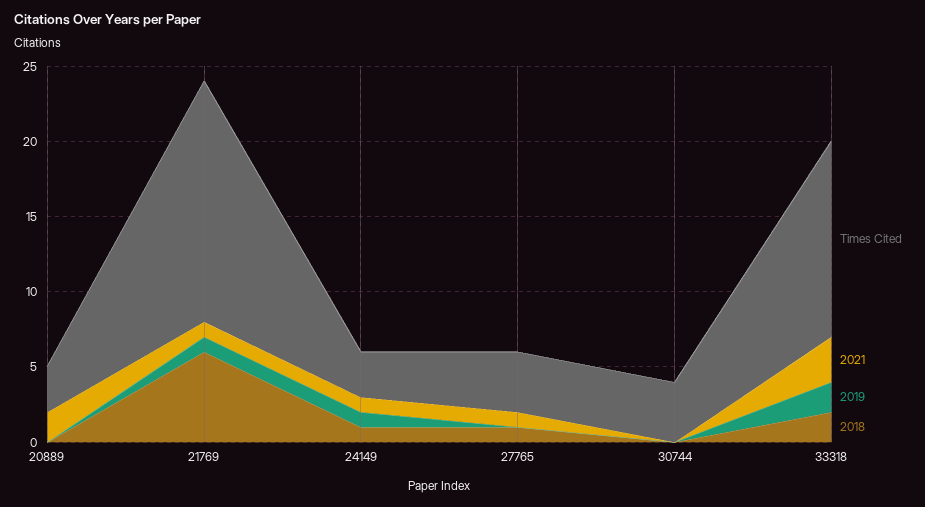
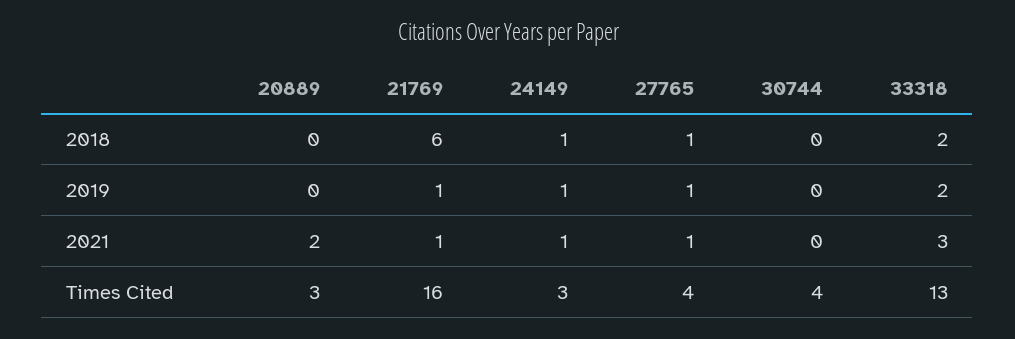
  {
    "Times Cited": {
      "20889": 3,
      "21769": 16,
      "24149": 3,
      "27765": 4,
      "30744": 4,
      "33318": 13
    },
    "2021": {
      "20889": 2,
      "21769": 1,
      "24149": 1,
      "27765": 1,
      "30744": 0,
      "33318": 3
    },
    "2019": {
      "20889": 0,
      "21769": 1,
      "24149": 1,
-     "27765": 0,
+     "27765": 1,
      "30744": 0,
      "33318": 2
    },
    "2018": {
      "20889": 0,
      "21769": 6,
      "24149": 1,
      "27765": 1,
      "30744": 0,
      "33318": 2
    }
  }

